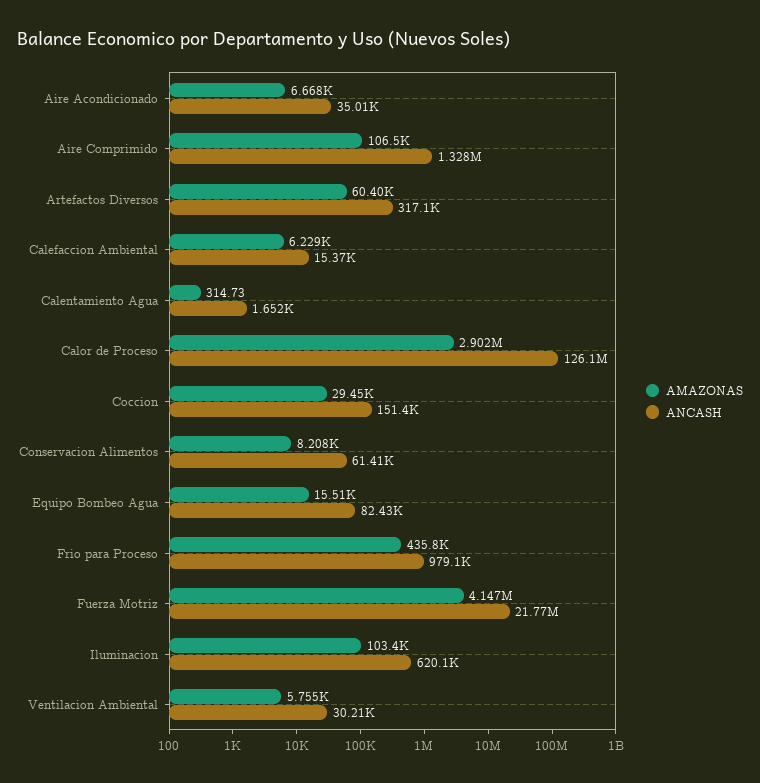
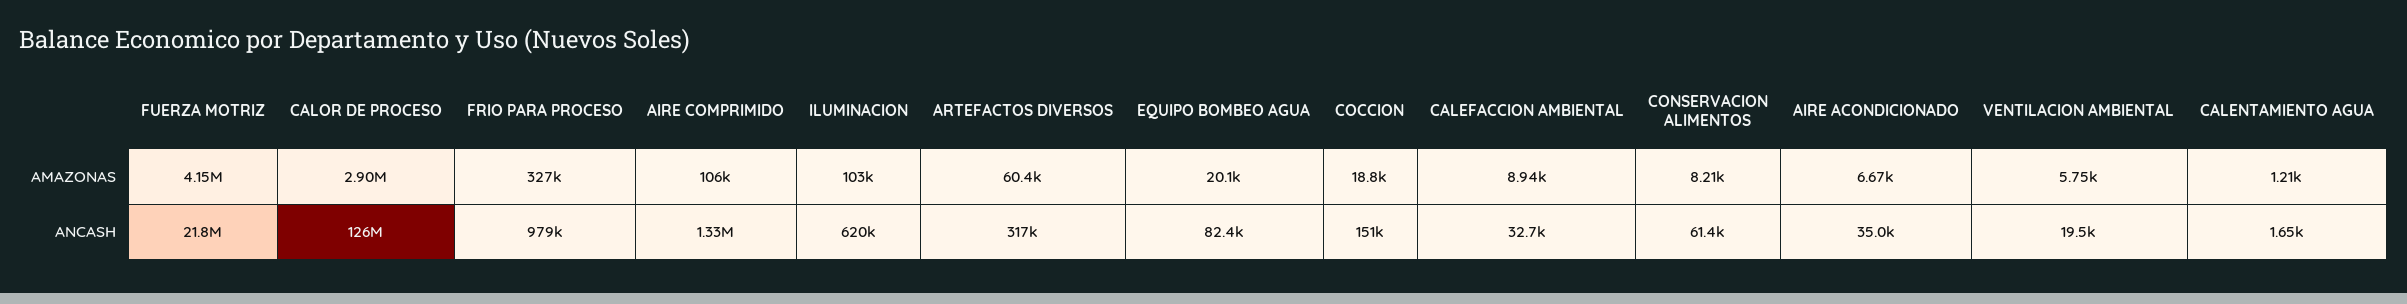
  {
    "AMAZONAS": {
      "Aire Acondicionado": 6668,
      "Aire Comprimido": 106500,
      "Artefactos Diversos": 60400,
-     "Calefaccion Ambiental": 6229,
+     "Calefaccion Ambiental": 8940,
-     "Calentamiento Agua": 314.73,
+     "Calentamiento Agua": 1210,
      "Calor de Proceso": 2902000,
-     "Coccion": 29450,
+     "Coccion": 18800,
      "Conservacion Alimentos": 8208,
-     "Equipo Bombeo Agua": 15510,
+     "Equipo Bombeo Agua": 20100,
-     "Frio para Proceso": 435800,
+     "Frio para Proceso": 327000,
      "Fuerza Motriz": 4147000,
      "Iluminacion": 103400,
      "Ventilacion Ambiental": 5755
    },
    "ANCASH": {
      "Aire Acondicionado": 35010,
      "Aire Comprimido": 1328000,
      "Artefactos Diversos": 317100,
-     "Calefaccion Ambiental": 15370,
+     "Calefaccion Ambiental": 32700,
      "Calentamiento Agua": 1652,
      "Calor de Proceso": 126100000,
      "Coccion": 151400,
      "Conservacion Alimentos": 61410,
      "Equipo Bombeo Agua": 82430,
      "Frio para Proceso": 979100,
      "Fuerza Motriz": 21770000,
      "Iluminacion": 620100,
-     "Ventilacion Ambiental": 30210
+     "Ventilacion Ambiental": 19500
    }
  }

